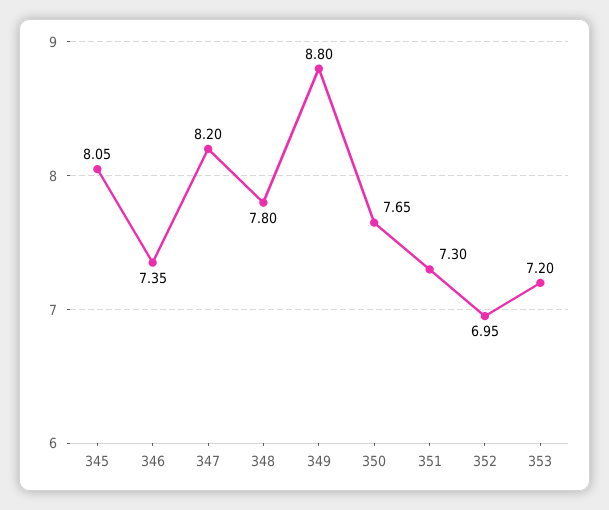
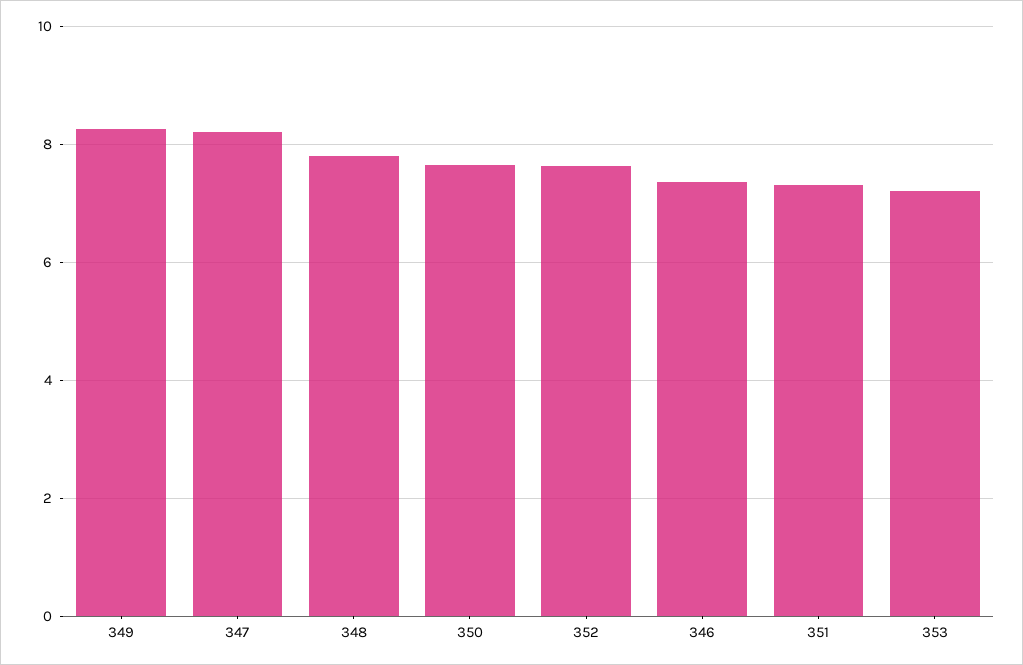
  {
-   "345": 8.05,
    "346": 7.35,
    "347": 8.2,
    "348": 7.8,
-   "349": 8.8,
+   "349": 8.2,
    "350": 7.65,
    "351": 7.3,
-   "352": 6.95,
+   "352": 7.6,
    "353": 7.2
  }

